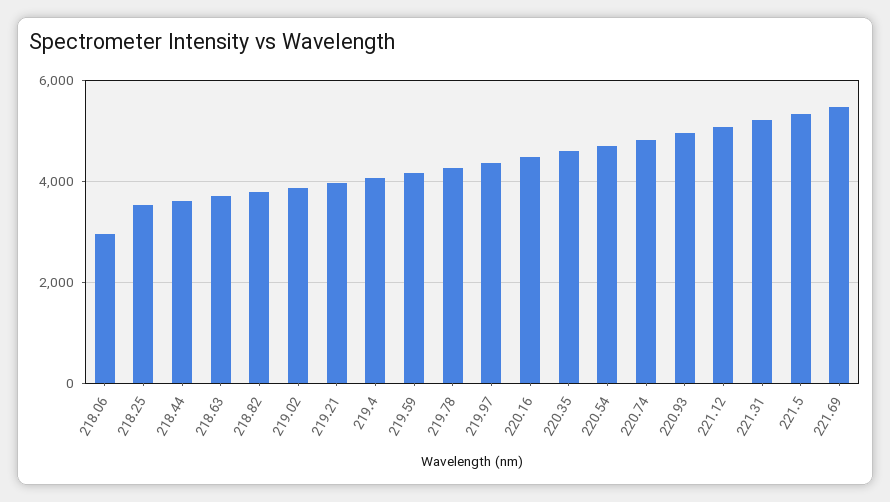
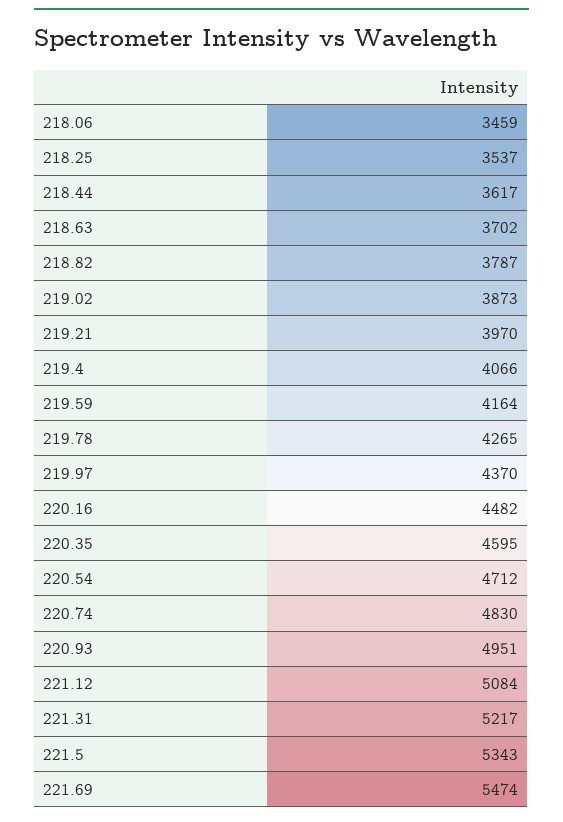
  {
-   "218.06": 3000,
+   "218.06": 3459,
    "218.25": 3537,
    "218.44": 3617,
    "218.63": 3702,
    "218.82": 3787,
    "219.02": 3873,
    "219.21": 3970,
    "219.4": 4066,
    "219.59": 4164,
    "219.78": 4265,
    "219.97": 4370,
    "220.16": 4482,
    "220.35": 4595,
    "220.54": 4712,
    "220.74": 4830,
    "220.93": 4951,
    "221.12": 5084,
    "221.31": 5217,
    "221.5": 5343,
    "221.69": 5474
  }

